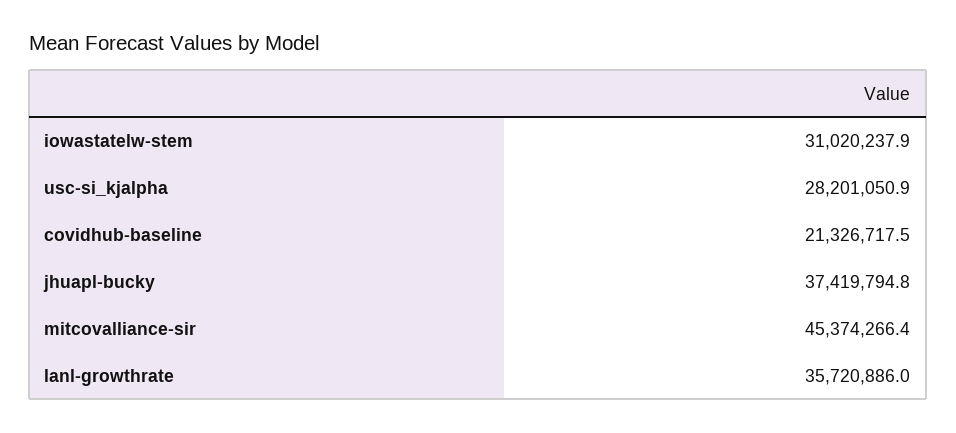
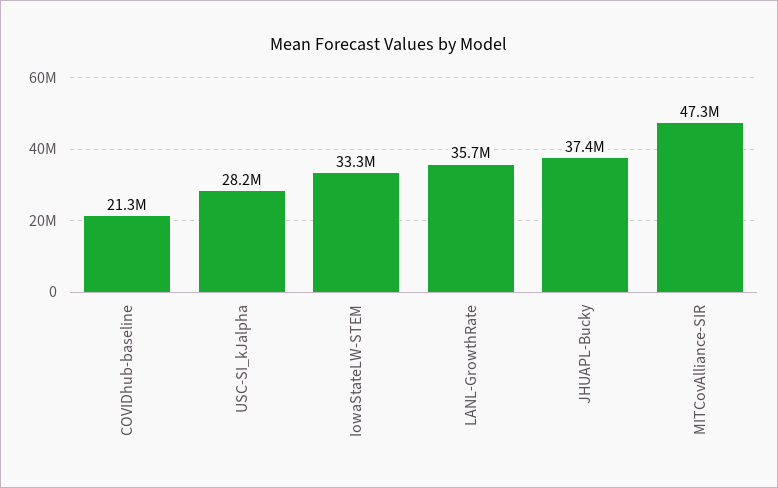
  {
-   "iowastatelw-stem": 31020237.9,
+   "iowastatelw-stem": 33300000,
    "usc-si_kjalpha": 28201050.9,
    "covidhub-baseline": 21326717.5,
    "jhuapl-bucky": 37419794.8,
-   "mitcovalliance-sir": 45374266.4,
+   "mitcovalliance-sir": 47300000,
    "lanl-growthrate": 35720886
  }

